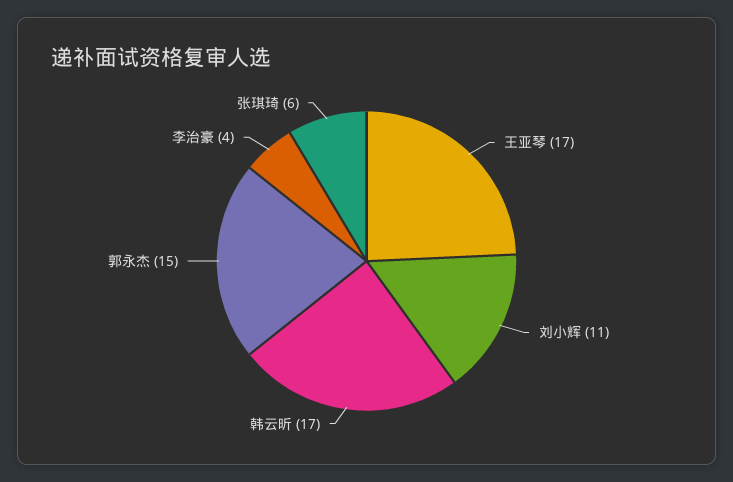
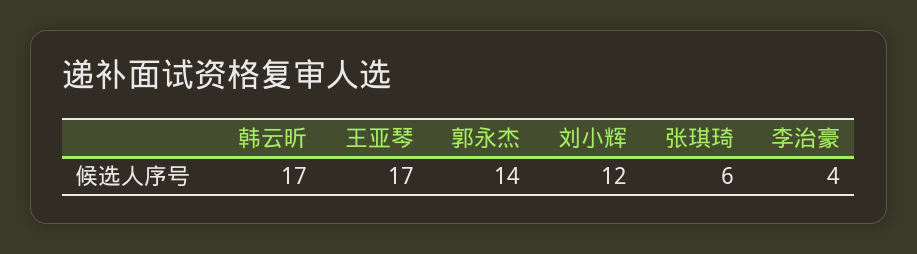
  {
    "王亚琴": 17,
-   "刘小辉": 11,
+   "刘小辉": 12,
    "韩云昕": 17,
-   "郭永杰": 15,
+   "郭永杰": 14,
    "李治豪": 4,
    "张琪琦": 6
  }

